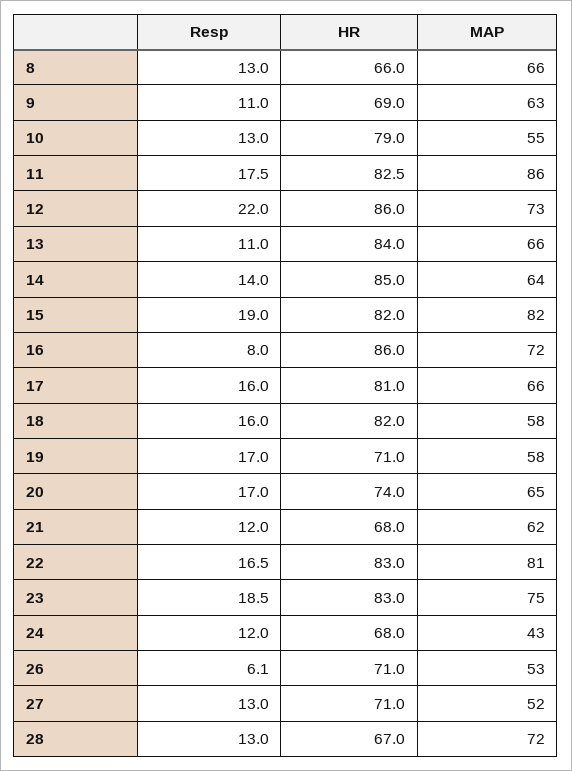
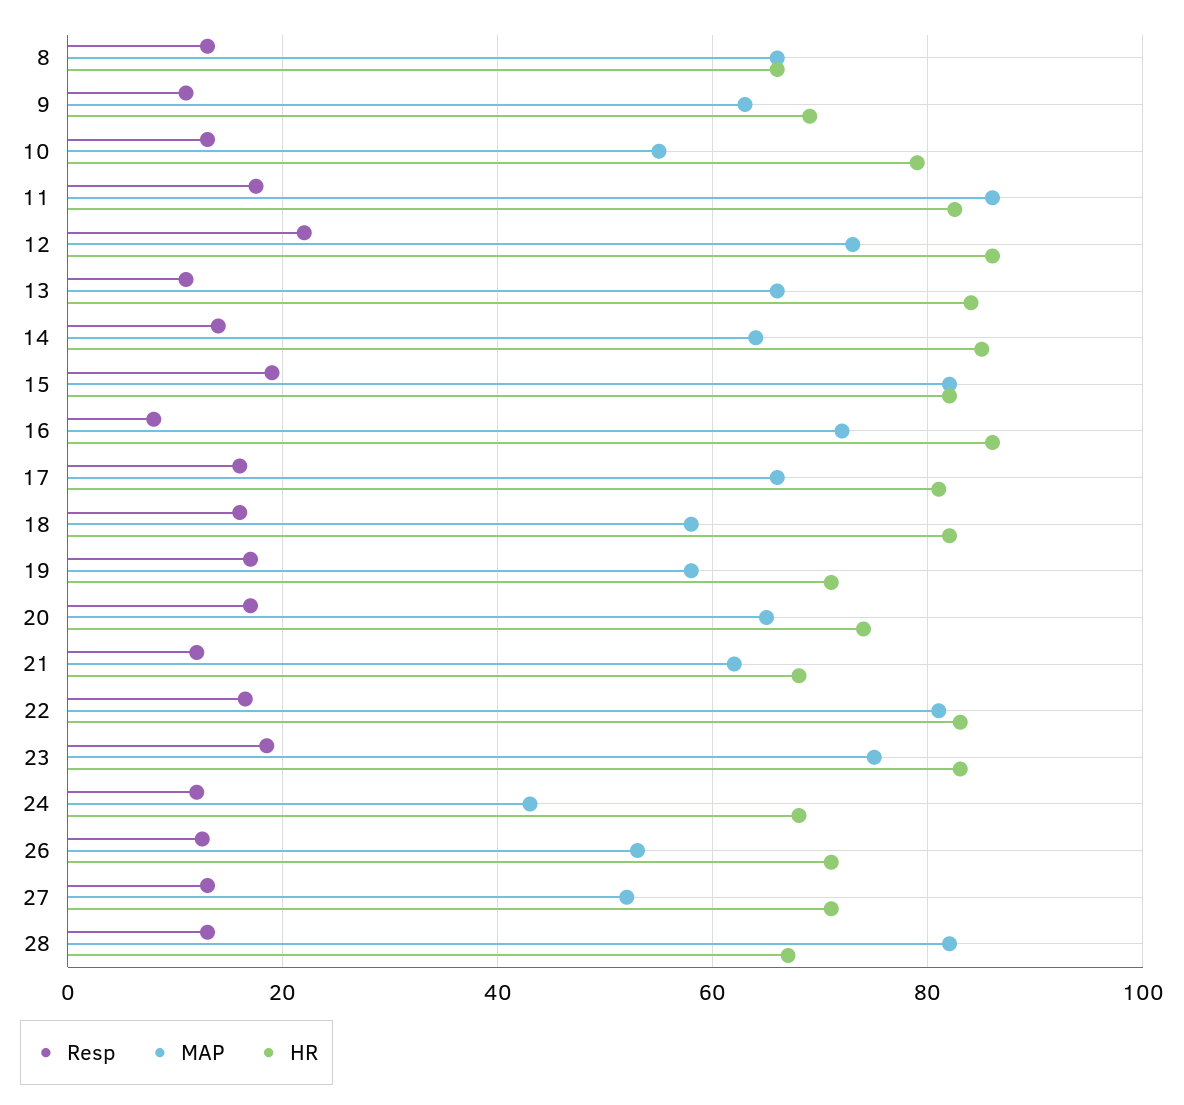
  {
    "Resp": {
      "8": 13,
      "9": 11,
      "10": 13,
      "11": 17.5,
      "12": 22,
      "13": 11,
      "14": 14,
      "15": 19,
      "16": 8,
      "17": 16,
      "18": 16,
      "19": 17,
      "20": 17,
      "21": 12,
      "22": 16.5,
      "23": 18.5,
      "24": 12,
-     "26": 6.1,
+     "26": 12,
      "27": 13,
      "28": 13
    },
    "HR": {
      "8": 66,
      "9": 69,
      "10": 79,
      "11": 82.5,
      "12": 86,
      "13": 84,
      "14": 85,
      "15": 82,
      "16": 86,
      "17": 81,
      "18": 82,
      "19": 71,
      "20": 74,
      "21": 68,
      "22": 83,
      "23": 83,
      "24": 68,
      "26": 71,
      "27": 71,
      "28": 67
    },
    "MAP": {
      "8": 66,
      "9": 63,
      "10": 55,
      "11": 86,
      "12": 73,
      "13": 66,
      "14": 64,
      "15": 82,
      "16": 72,
      "17": 66,
      "18": 58,
      "19": 58,
      "20": 65,
      "21": 62,
      "22": 81,
      "23": 75,
      "24": 43,
      "26": 53,
      "27": 52,
-     "28": 72
+     "28": 82
    }
  }

